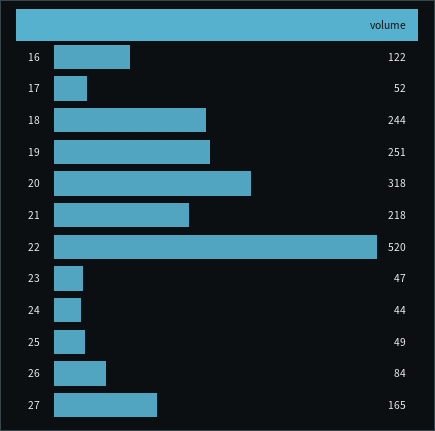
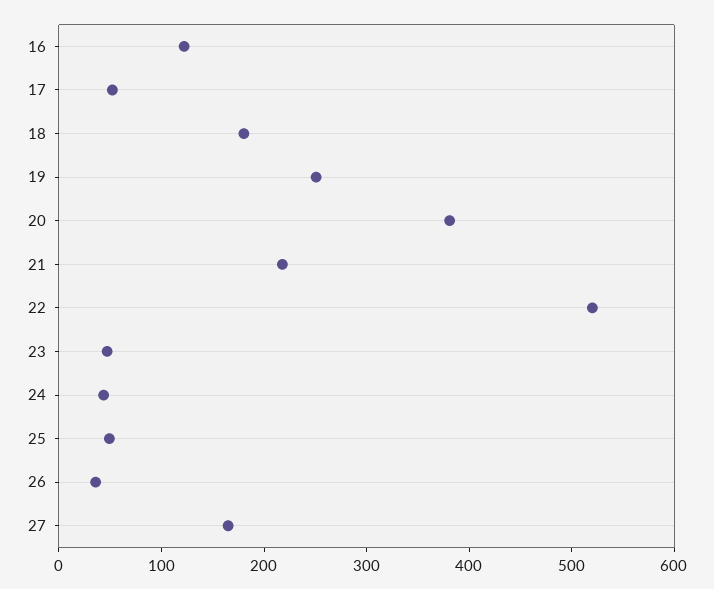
  {
    "16": 122,
    "17": 52,
-   "18": 244,
+   "18": 180,
    "19": 251,
-   "20": 318,
+   "20": 380,
    "21": 218,
    "22": 520,
    "23": 47,
    "24": 44,
    "25": 49,
-   "26": 84,
+   "26": 40,
    "27": 165
  }

